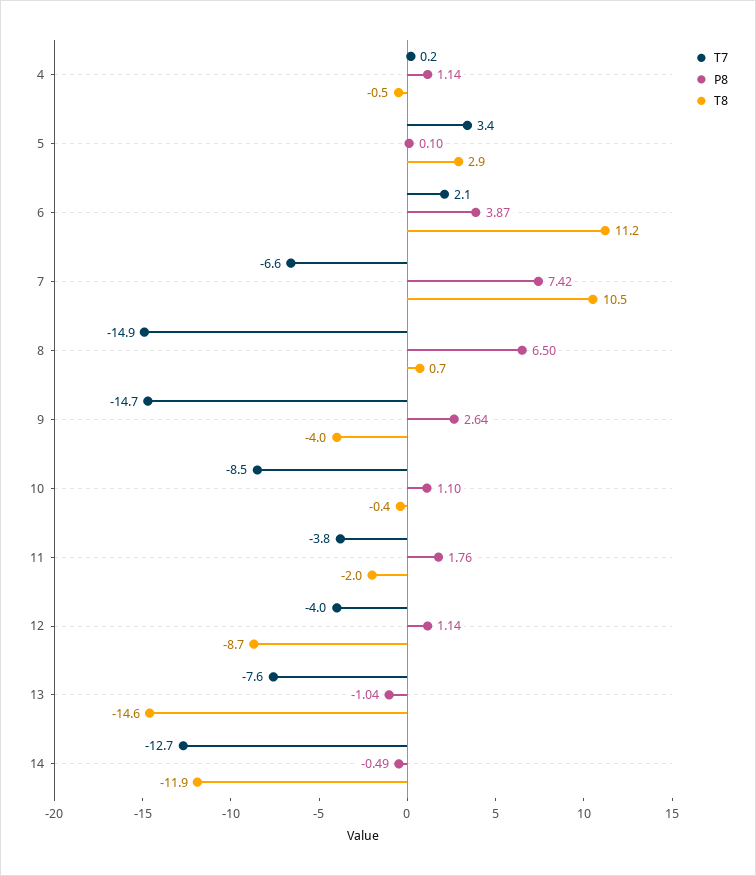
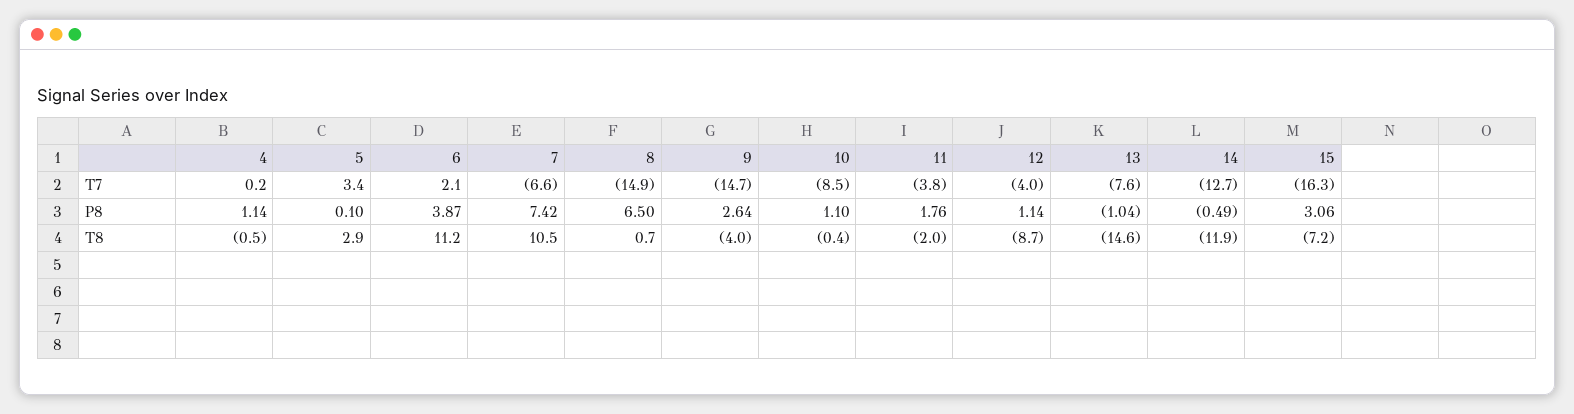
  {
    "T7": {
      "4": 0.2,
      "5": 3.4,
      "6": 2.1,
      "7": -6.6,
      "8": -14.9,
      "9": -14.7,
      "10": -8.5,
      "11": -3.8,
      "12": -4,
      "13": -7.6,
-     "14": -12.7
+     "14": -12.7,
+     "15": -16.3
    },
    "P8": {
      "4": 1.14,
      "5": 0.1,
      "6": 3.87,
      "7": 7.42,
      "8": 6.5,
      "9": 2.64,
      "10": 1.1,
      "11": 1.76,
      "12": 1.14,
      "13": -1.04,
-     "14": -0.49
+     "14": -0.49,
+     "15": 3.06
    },
    "T8": {
      "4": -0.5,
      "5": 2.9,
      "6": 11.2,
      "7": 10.5,
      "8": 0.7,
      "9": -4,
      "10": -0.4,
      "11": -2,
      "12": -8.7,
      "13": -14.6,
-     "14": -11.9
+     "14": -11.9,
+     "15": -7.2
    }
  }

